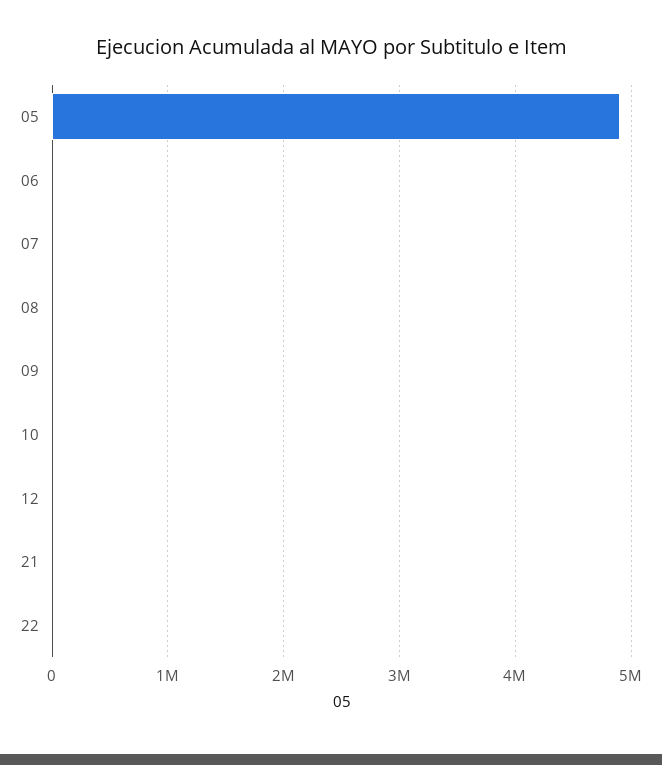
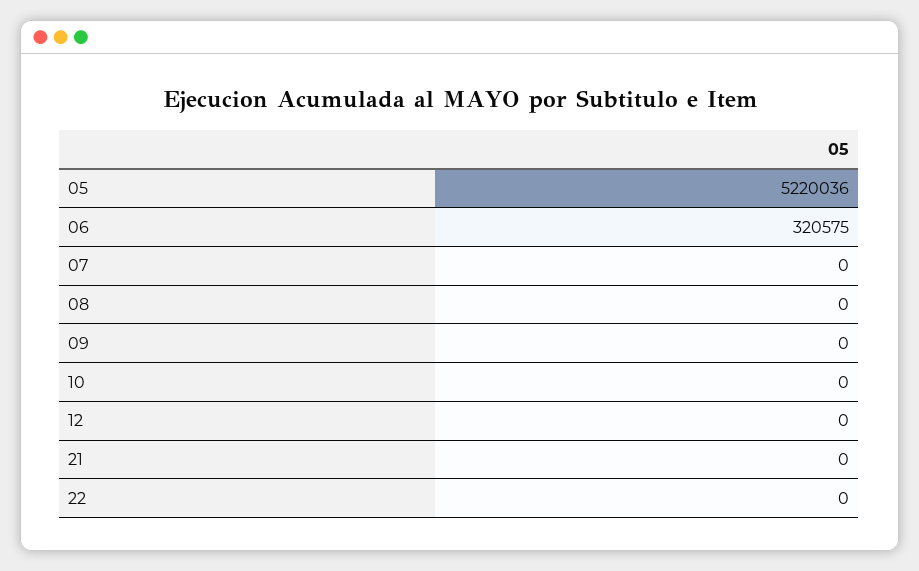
  {
-   "05": 4900000,
+   "05": 5220036,
-   "06": 0,
+   "06": 320575,
    "07": 0,
    "08": 0,
    "09": 0,
    "10": 0,
    "12": 0,
    "21": 0,
    "22": 0
  }

